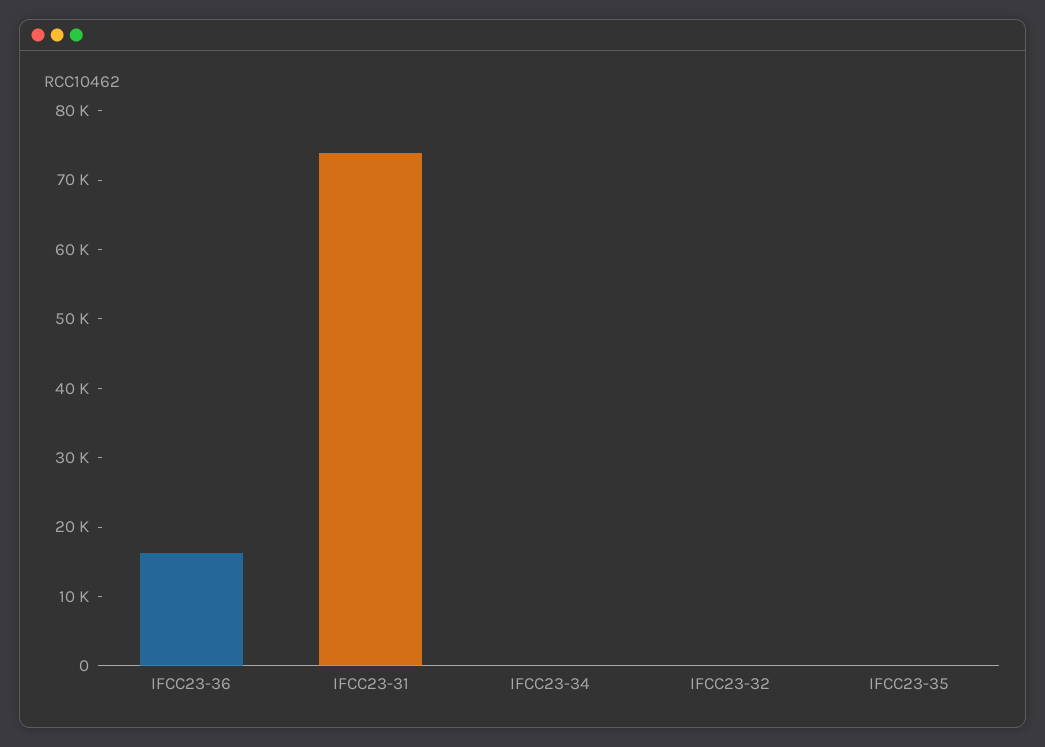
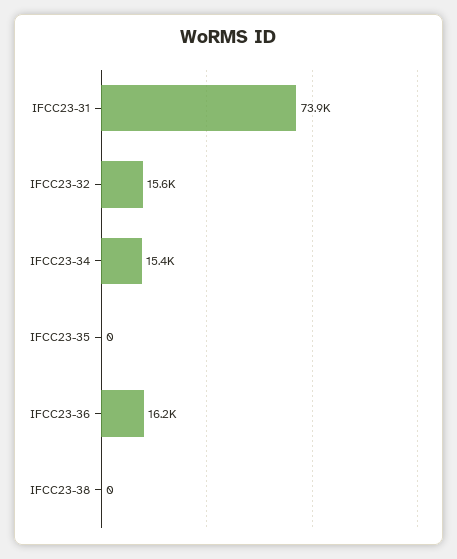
  {
    "IFCC23-36": 16200,
    "IFCC23-31": 73900,
-   "IFCC23-34": 0,
+   "IFCC23-34": 15400,
-   "IFCC23-32": 0,
+   "IFCC23-32": 15600,
-   "IFCC23-35": 0
+   "IFCC23-35": 0,
+   "IFCC23-38": 0
  }

